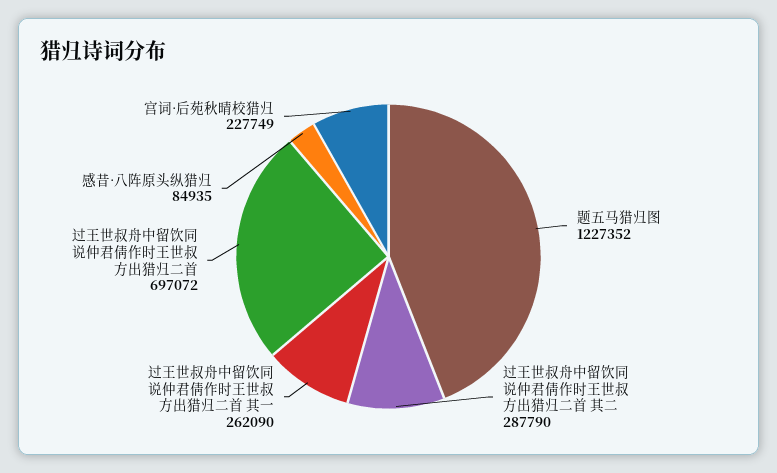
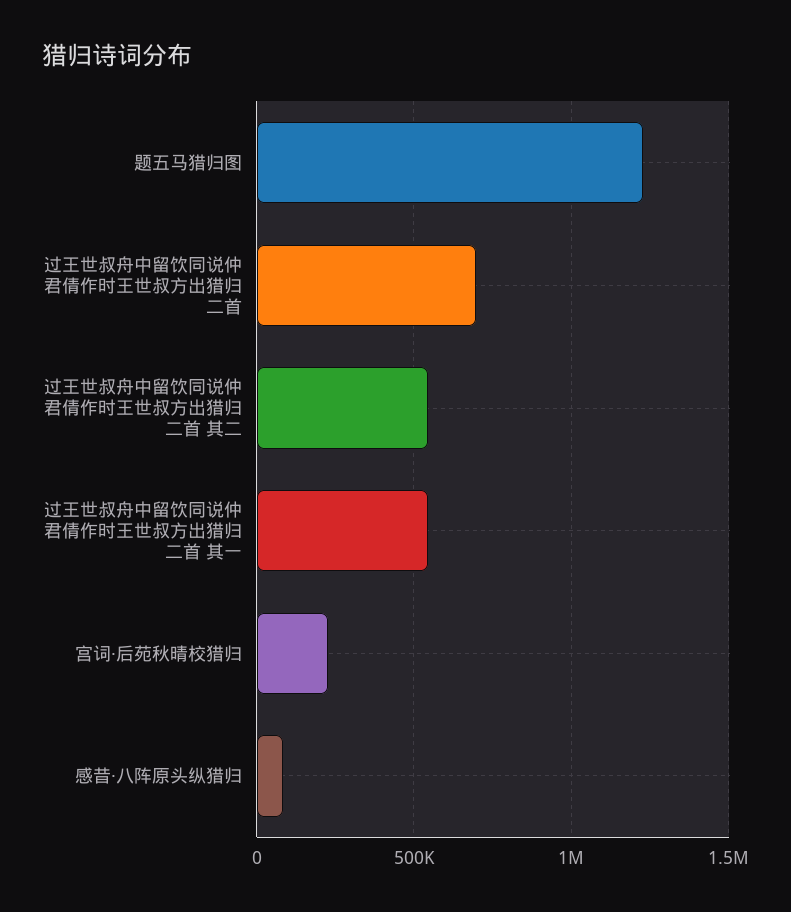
  {
    "题五马猎归图": 1227352,
-   "过王世叔舟中留饮同说仲君倩作时王世叔方出猎归二首 其二": 287790,
+   "过王世叔舟中留饮同说仲君倩作时王世叔方出猎归二首 其二": 550000,
-   "过王世叔舟中留饮同说仲君倩作时王世叔方出猎归二首 其一": 262090,
+   "过王世叔舟中留饮同说仲君倩作时王世叔方出猎归二首 其一": 550000,
    "过王世叔舟中留饮同说仲君倩作时王世叔方出猎归二首": 697072,
    "感昔·八阵原头纵猎归": 84935,
    "宫词·后苑秋晴校猎归": 227749
  }

